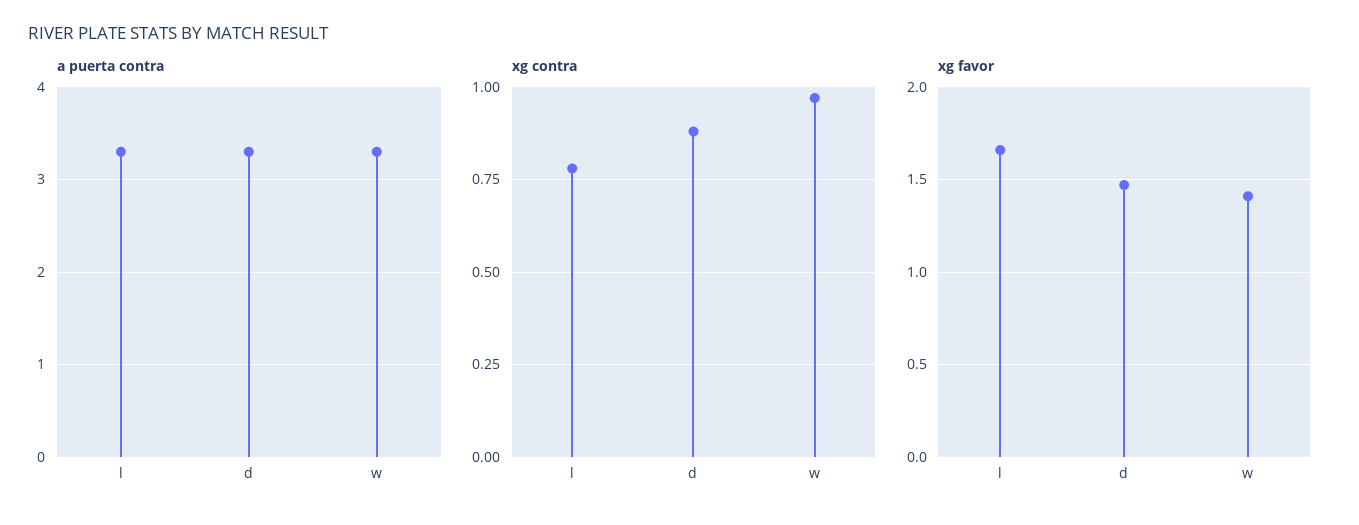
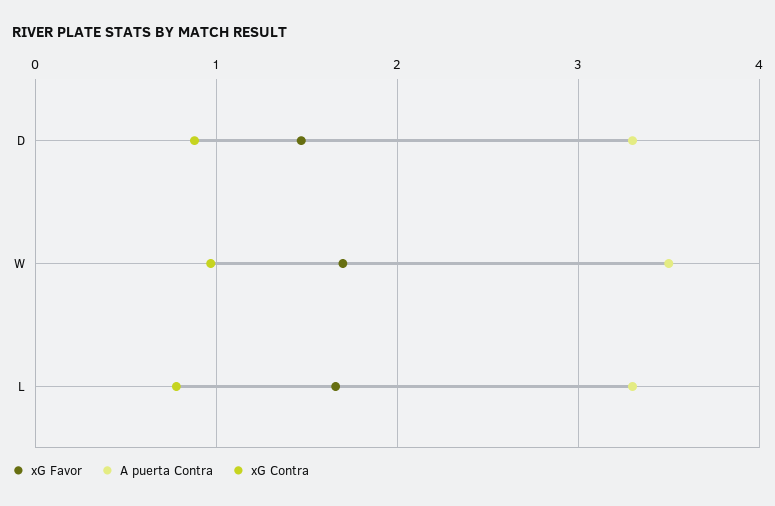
  {
    "a puerta contra": {
      "l": 3.3,
      "d": 3.3,
-     "w": 3.3
+     "w": 3.5
    },
    "xg contra": {
      "l": 0.8,
      "d": 0.9,
      "w": 0.95
    },
    "xg favor": {
      "l": 1.65,
      "d": 1.45,
-     "w": 1.4
+     "w": 1.7
    }
  }

